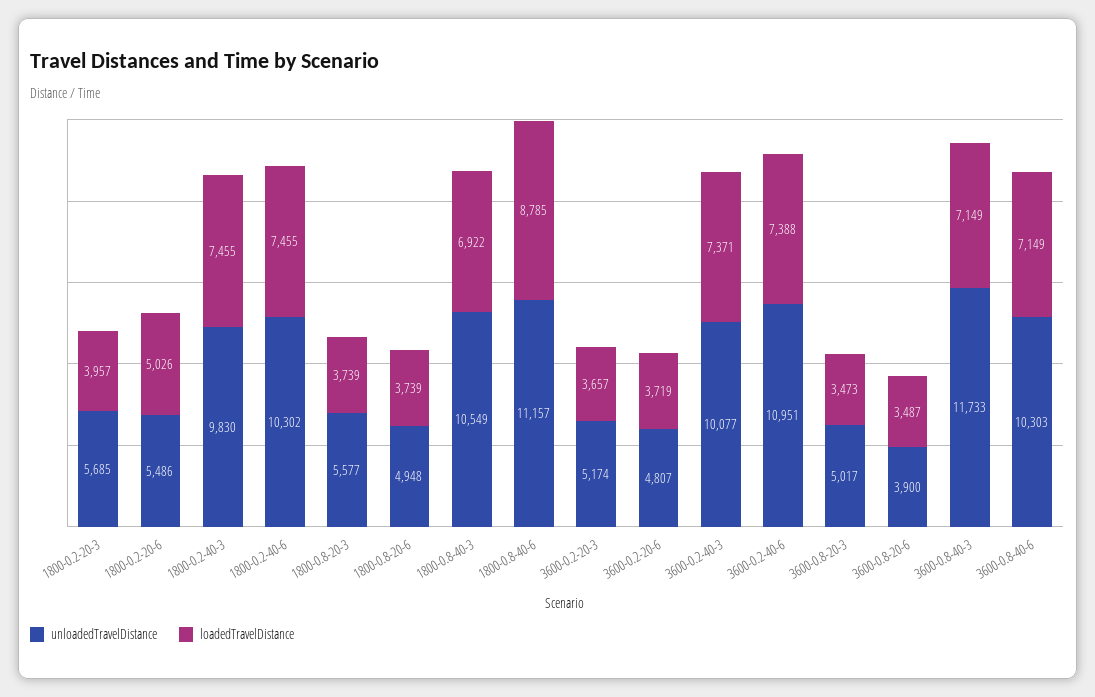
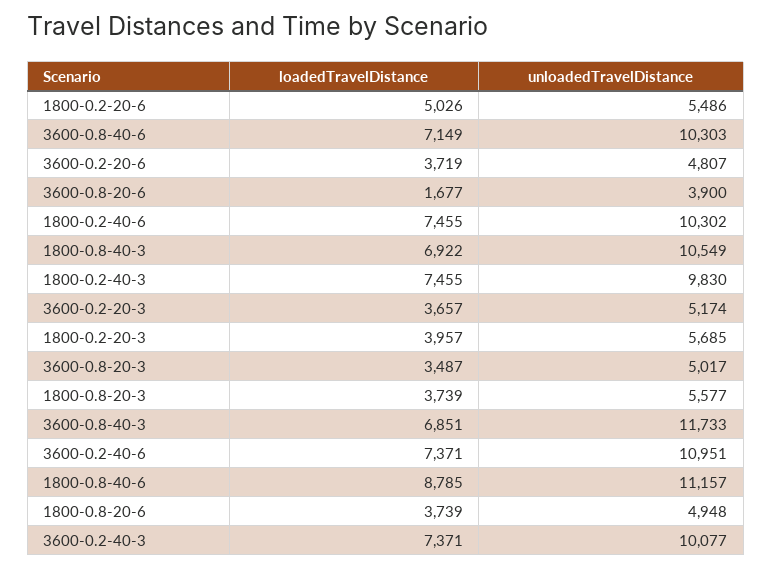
  {
    "unloadedTravelDistance": {
      "1800-0.2-20-3": 5685,
      "1800-0.2-20-6": 5486,
      "1800-0.2-40-3": 9830,
      "1800-0.2-40-6": 10302,
      "1800-0.8-20-3": 5577,
      "1800-0.8-20-6": 4948,
      "1800-0.8-40-3": 10549,
      "1800-0.8-40-6": 11157,
      "3600-0.2-20-3": 5174,
      "3600-0.2-20-6": 4807,
      "3600-0.2-40-3": 10077,
      "3600-0.2-40-6": 10951,
      "3600-0.8-20-3": 5017,
      "3600-0.8-20-6": 3900,
      "3600-0.8-40-3": 11733,
      "3600-0.8-40-6": 10303
    },
    "loadedTravelDistance": {
      "1800-0.2-20-3": 3957,
      "1800-0.2-20-6": 5026,
      "1800-0.2-40-3": 7455,
      "1800-0.2-40-6": 7455,
      "1800-0.8-20-3": 3739,
      "1800-0.8-20-6": 3739,
      "1800-0.8-40-3": 6922,
      "1800-0.8-40-6": 8785,
      "3600-0.2-20-3": 3657,
      "3600-0.2-20-6": 3719,
      "3600-0.2-40-3": 7371,
-     "3600-0.2-40-6": 7388,
+     "3600-0.2-40-6": 7371,
-     "3600-0.8-20-3": 3473,
+     "3600-0.8-20-3": 3487,
-     "3600-0.8-20-6": 3487,
+     "3600-0.8-20-6": 1677,
-     "3600-0.8-40-3": 7149,
+     "3600-0.8-40-3": 6851,
      "3600-0.8-40-6": 7149
    }
  }

